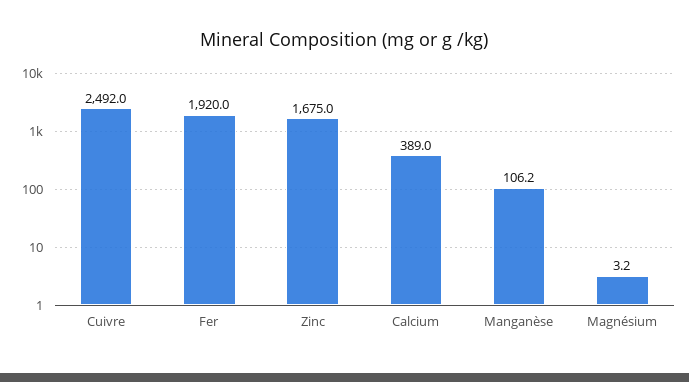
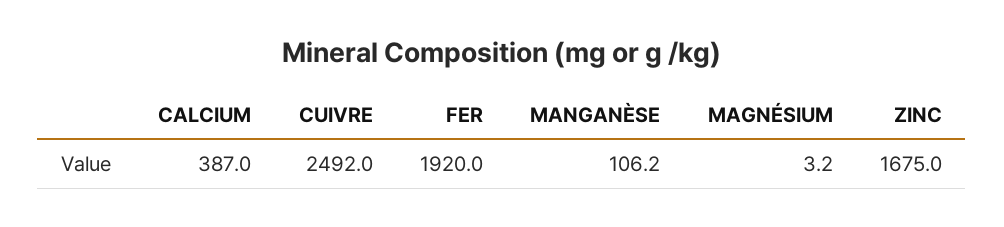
  {
    "Cuivre": 2492,
    "Fer": 1920,
    "Zinc": 1675,
-   "Calcium": 389,
+   "Calcium": 387,
    "Manganèse": 106.2,
    "Magnésium": 3.2
  }

